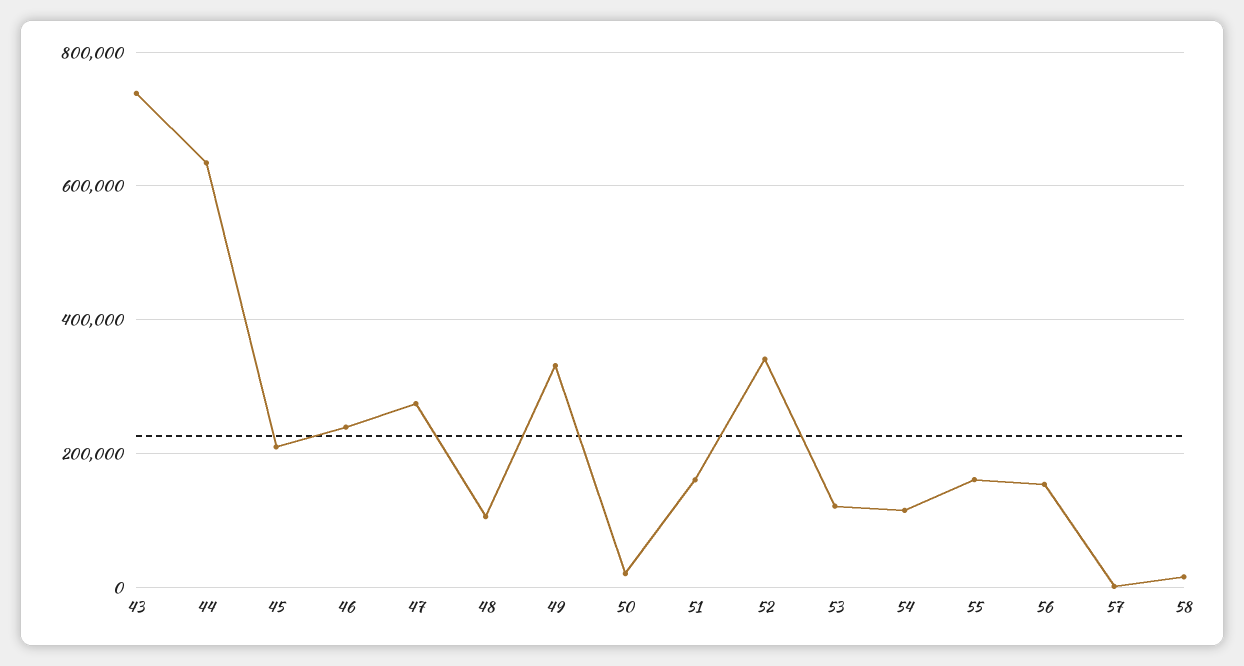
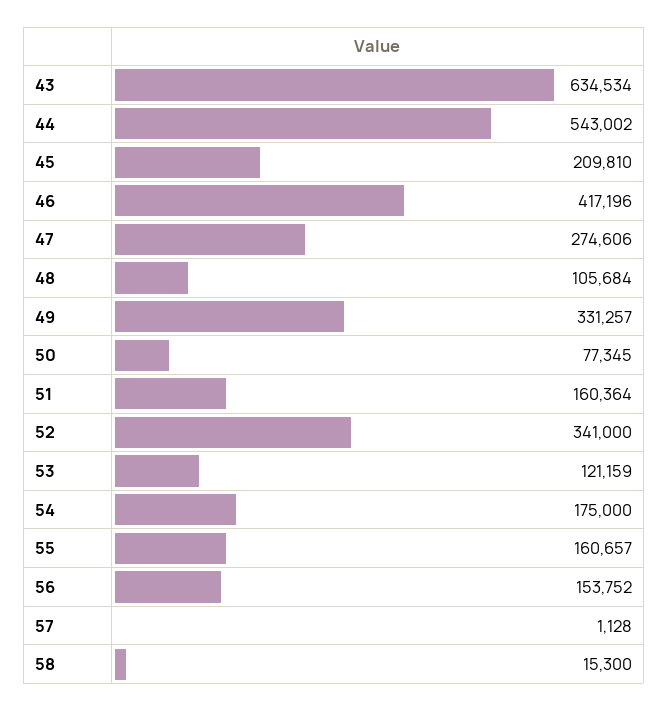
  {
-   "43": 740000,
+   "43": 634534,
-   "44": 640000,
+   "44": 543002,
    "45": 209810,
-   "46": 240000,
+   "46": 417196,
    "47": 274606,
    "48": 105684,
    "49": 331257,
-   "50": 20000,
+   "50": 77345,
    "51": 160364,
    "52": 341000,
    "53": 121159,
-   "54": 120000,
+   "54": 175000,
    "55": 160657,
    "56": 153752,
    "57": 1128,
    "58": 15300
  }

